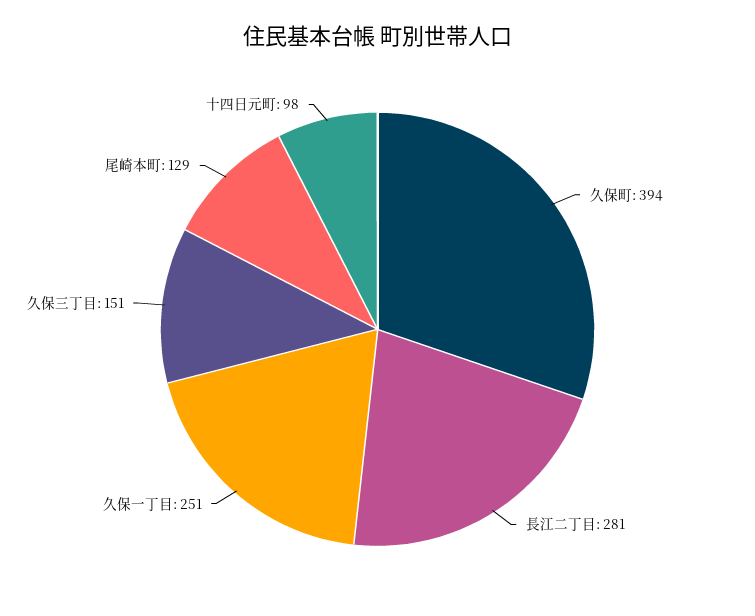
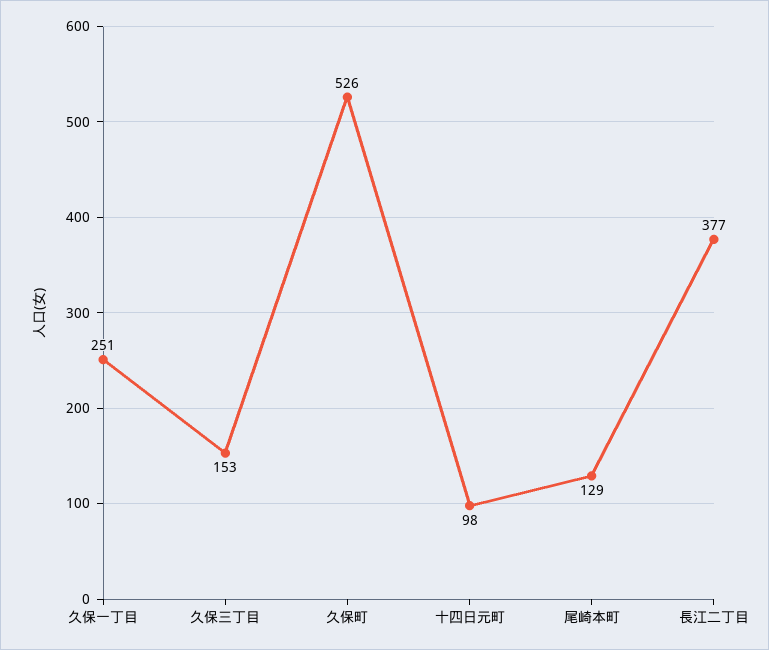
  {
-   "久保町": 394,
+   "久保町": 526,
-   "長江二丁目": 281,
+   "長江二丁目": 377,
    "久保一丁目": 251,
-   "久保三丁目": 151,
+   "久保三丁目": 153,
    "尾崎本町": 129,
    "十四日元町": 98
  }

